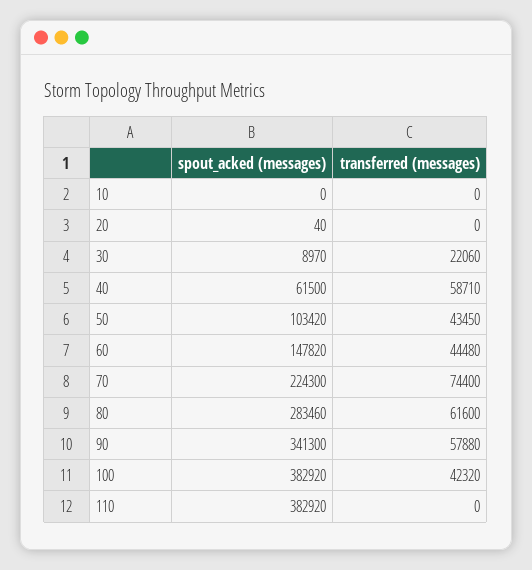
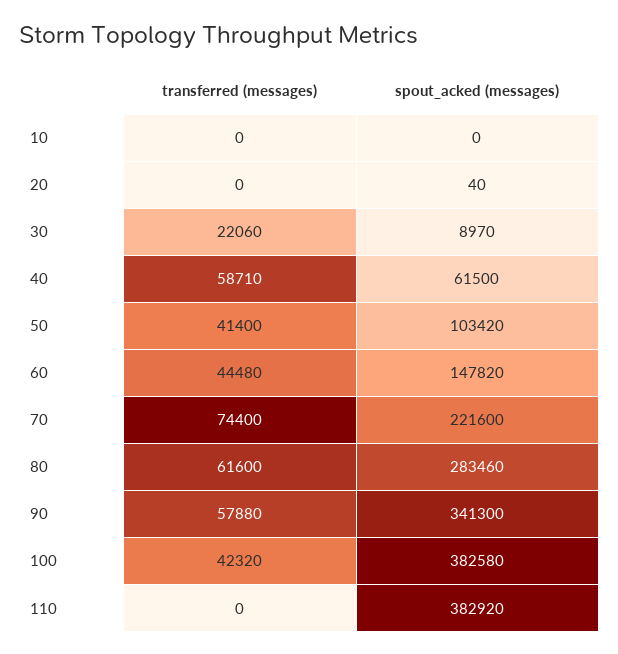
  {
    "spout_acked (messages)": {
      "10": 0,
      "20": 40,
      "30": 8970,
      "40": 61500,
      "50": 103420,
      "60": 147820,
-     "70": 224300,
+     "70": 221600,
      "80": 283460,
      "90": 341300,
-     "100": 382920,
+     "100": 382580,
      "110": 382920
    },
    "transferred (messages)": {
      "10": 0,
      "20": 0,
      "30": 22060,
      "40": 58710,
-     "50": 43450,
+     "50": 41400,
      "60": 44480,
      "70": 74400,
      "80": 61600,
      "90": 57880,
      "100": 42320,
      "110": 0
    }
  }

